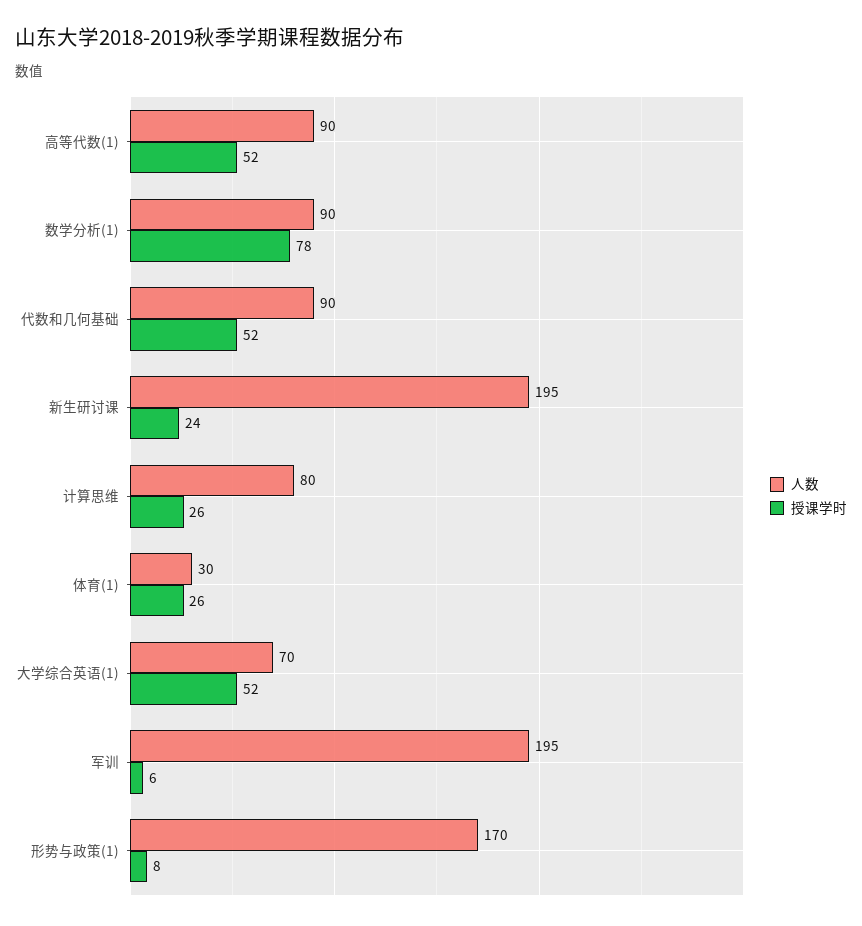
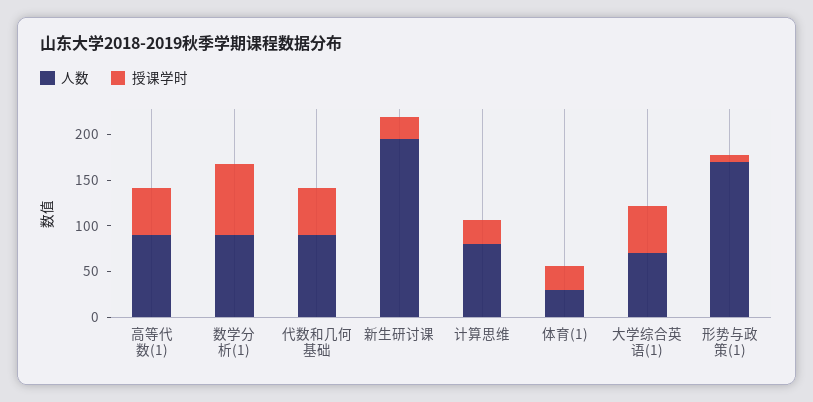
  {
    "人数": {
      "高等代数(1)": 90,
      "数学分析(1)": 90,
      "代数和几何基础": 90,
      "新生研讨课": 195,
      "计算思维": 80,
      "体育(1)": 30,
      "大学综合英语(1)": 70,
-     "军训": 195,
      "形势与政策(1)": 170
    },
    "授课学时": {
      "高等代数(1)": 52,
      "数学分析(1)": 78,
      "代数和几何基础": 52,
      "新生研讨课": 24,
      "计算思维": 26,
      "体育(1)": 26,
      "大学综合英语(1)": 52,
-     "军训": 6,
      "形势与政策(1)": 8
    }
  }

